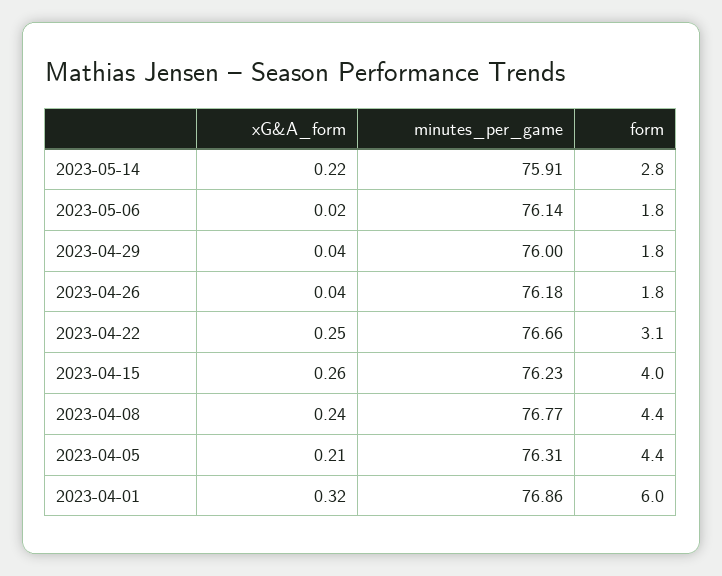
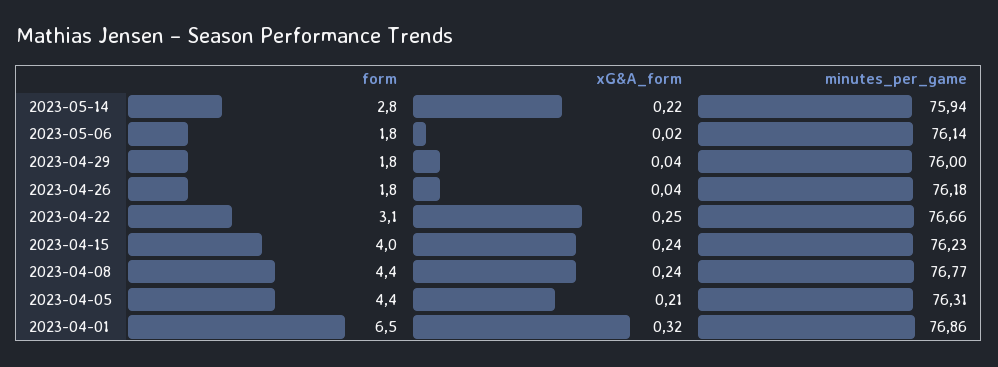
  {
    "xG&A_form": {
      "2023-05-14": 0.22,
      "2023-05-06": 0.02,
      "2023-04-29": 0.04,
      "2023-04-26": 0.04,
      "2023-04-22": 0.25,
-     "2023-04-15": 0.26,
+     "2023-04-15": 0.24,
      "2023-04-08": 0.24,
      "2023-04-05": 0.21,
      "2023-04-01": 0.32
    },
    "minutes_per_game": {
-     "2023-05-14": 75.91,
+     "2023-05-14": 75.94,
      "2023-05-06": 76.14,
      "2023-04-29": 76,
      "2023-04-26": 76.18,
      "2023-04-22": 76.66,
      "2023-04-15": 76.23,
      "2023-04-08": 76.77,
      "2023-04-05": 76.31,
      "2023-04-01": 76.86
    },
    "form": {
      "2023-05-14": 2.8,
      "2023-05-06": 1.8,
      "2023-04-29": 1.8,
      "2023-04-26": 1.8,
      "2023-04-22": 3.1,
      "2023-04-15": 4,
      "2023-04-08": 4.4,
      "2023-04-05": 4.4,
-     "2023-04-01": 6
+     "2023-04-01": 6.5
    }
  }

